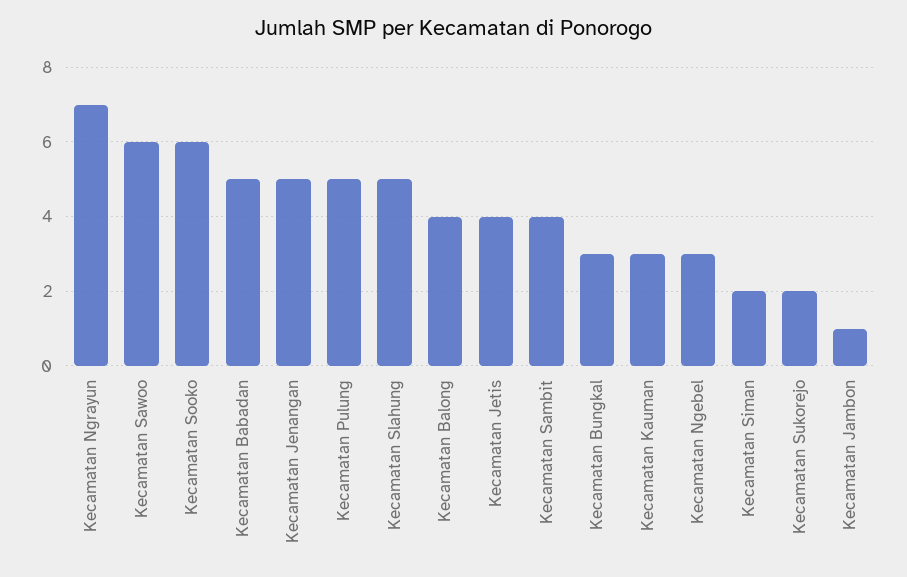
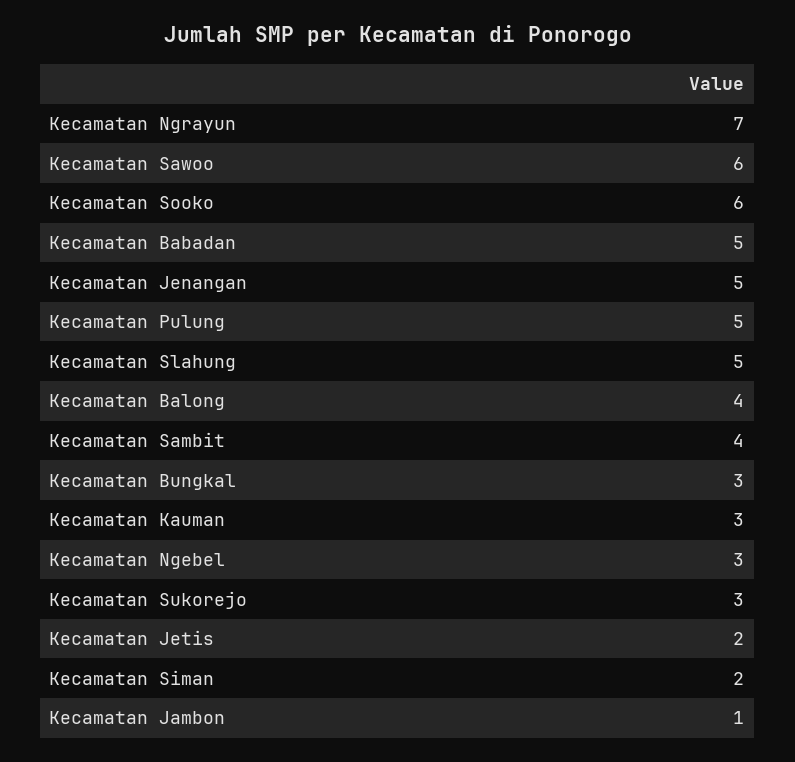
  {
    "Kecamatan Ngrayun": 7,
    "Kecamatan Sawoo": 6,
    "Kecamatan Sooko": 6,
    "Kecamatan Babadan": 5,
    "Kecamatan Jenangan": 5,
    "Kecamatan Pulung": 5,
    "Kecamatan Slahung": 5,
    "Kecamatan Balong": 4,
-   "Kecamatan Jetis": 4,
+   "Kecamatan Jetis": 2,
    "Kecamatan Sambit": 4,
    "Kecamatan Bungkal": 3,
    "Kecamatan Kauman": 3,
    "Kecamatan Ngebel": 3,
    "Kecamatan Siman": 2,
-   "Kecamatan Sukorejo": 2,
+   "Kecamatan Sukorejo": 3,
    "Kecamatan Jambon": 1
  }

